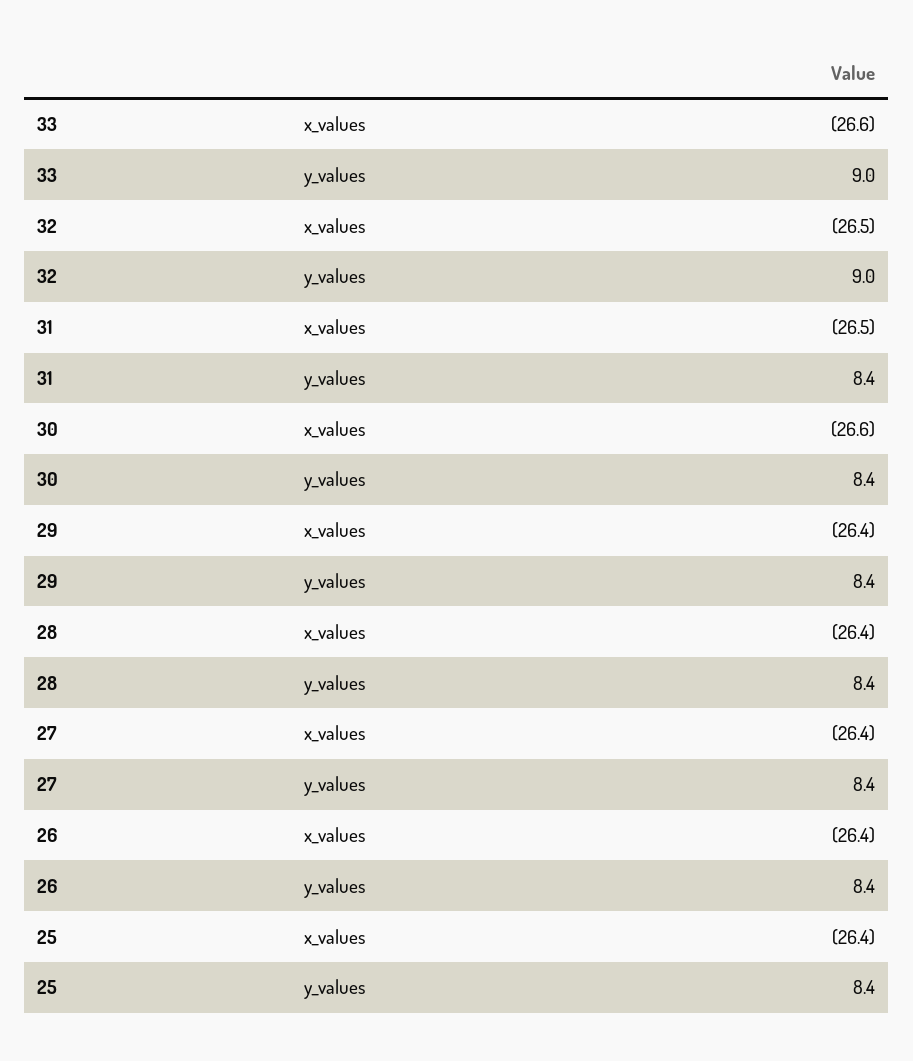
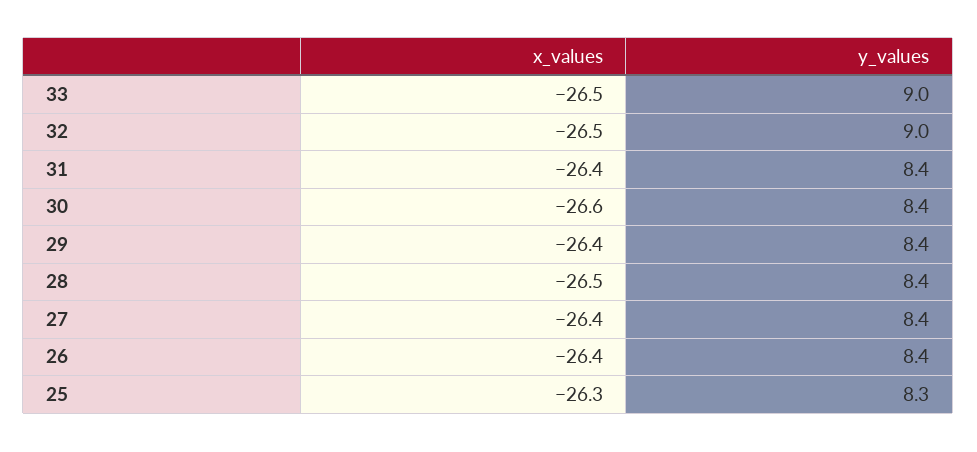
  {
    "33": {
-     "x_values": -26.6,
+     "x_values": -26.5,
      "y_values": 9
    },
    "32": {
      "x_values": -26.5,
      "y_values": 9
    },
    "31": {
-     "x_values": -26.5,
+     "x_values": -26.4,
      "y_values": 8.4
    },
    "30": {
      "x_values": -26.6,
      "y_values": 8.4
    },
    "29": {
      "x_values": -26.4,
      "y_values": 8.4
    },
    "28": {
-     "x_values": -26.4,
+     "x_values": -26.5,
      "y_values": 8.4
    },
    "27": {
      "x_values": -26.4,
      "y_values": 8.4
    },
    "26": {
      "x_values": -26.4,
      "y_values": 8.4
    },
    "25": {
-     "x_values": -26.4,
+     "x_values": -26.3,
-     "y_values": 8.4
+     "y_values": 8.3
    }
  }

